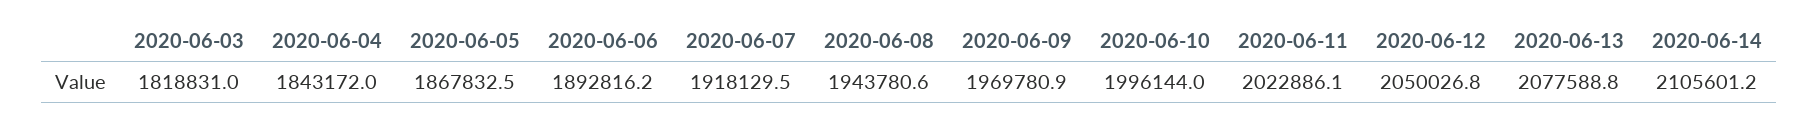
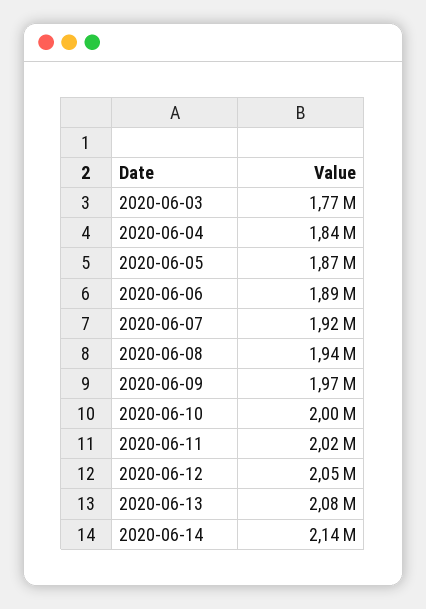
  {
-   "2020-06-03": 1818831,
+   "2020-06-03": 1770000,
    "2020-06-04": 1843172,
    "2020-06-05": 1867832.5,
    "2020-06-06": 1892816.2,
    "2020-06-07": 1918129.5,
    "2020-06-08": 1943780.6,
    "2020-06-09": 1969780.9,
    "2020-06-10": 1996144,
    "2020-06-11": 2022886.1,
    "2020-06-12": 2050026.8,
    "2020-06-13": 2077588.8,
-   "2020-06-14": 2105601.2
+   "2020-06-14": 2140000
  }

